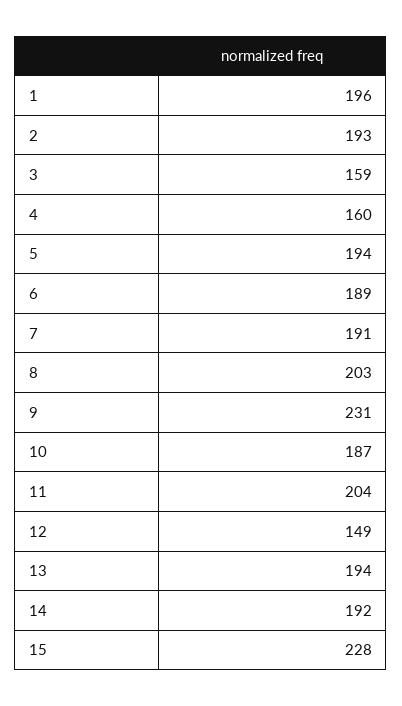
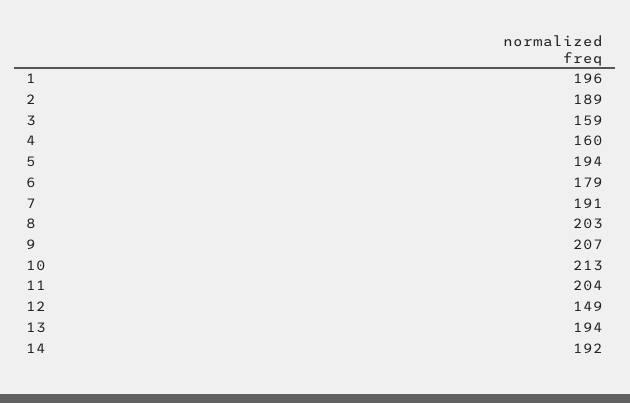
  {
    "1": 196,
-   "2": 193,
+   "2": 189,
    "3": 159,
    "4": 160,
    "5": 194,
-   "6": 189,
+   "6": 179,
    "7": 191,
    "8": 203,
-   "9": 231,
+   "9": 207,
-   "10": 187,
+   "10": 213,
    "11": 204,
    "12": 149,
    "13": 194,
-   "14": 192,
+   "14": 192
-   "15": 228
  }

